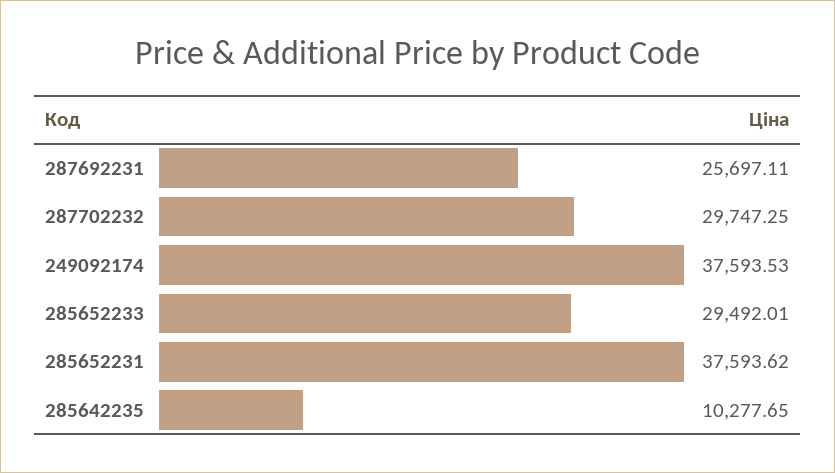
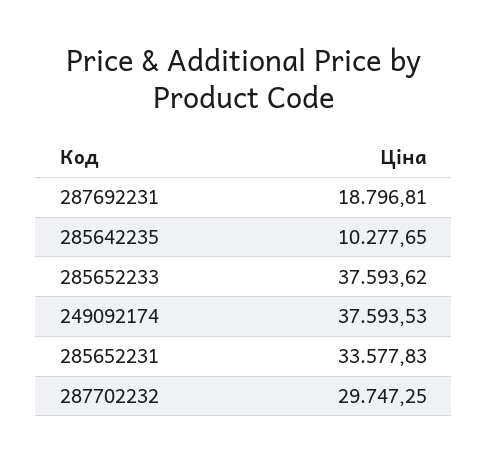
  {
-   "287692231": 25697.11,
+   "287692231": 18796.81,
    "287702232": 29747.25,
    "249092174": 37593.53,
-   "285652233": 29492.01,
+   "285652233": 37593.62,
-   "285652231": 37593.62,
+   "285652231": 33577.83,
    "285642235": 10277.65
  }

